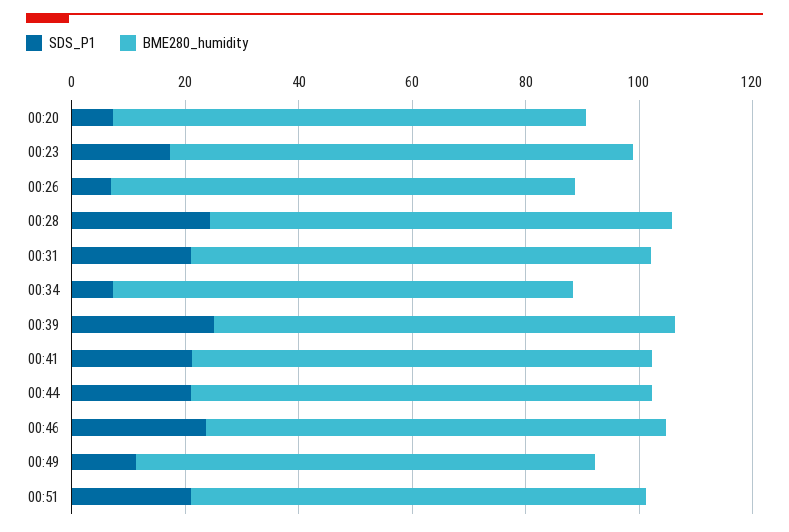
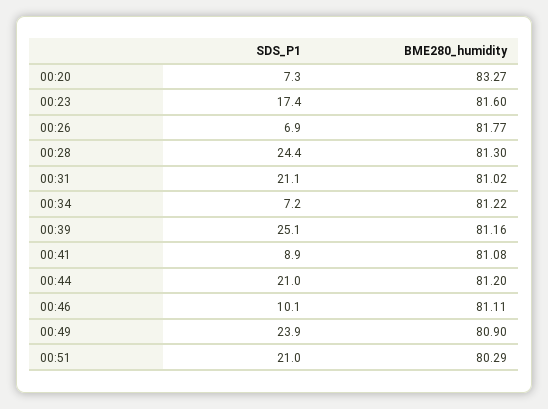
  {
    "SDS_P1": {
      "00:20": 7.3,
      "00:23": 17.4,
      "00:26": 6.9,
      "00:28": 24.4,
      "00:31": 21.1,
      "00:34": 7.2,
      "00:39": 25.1,
-     "00:41": 20,
+     "00:41": 8.9,
      "00:44": 21,
-     "00:46": 25,
+     "00:46": 10.1,
-     "00:49": 10,
+     "00:49": 23.9,
      "00:51": 21
    },
    "BME280_humidity": {
      "00:20": 83.27,
      "00:23": 81.6,
      "00:26": 81.77,
      "00:28": 81.3,
      "00:31": 81.02,
      "00:34": 81.22,
      "00:39": 81.16,
      "00:41": 81.08,
      "00:44": 81.2,
      "00:46": 81.11,
      "00:49": 80.9,
      "00:51": 80.29
    }
  }

